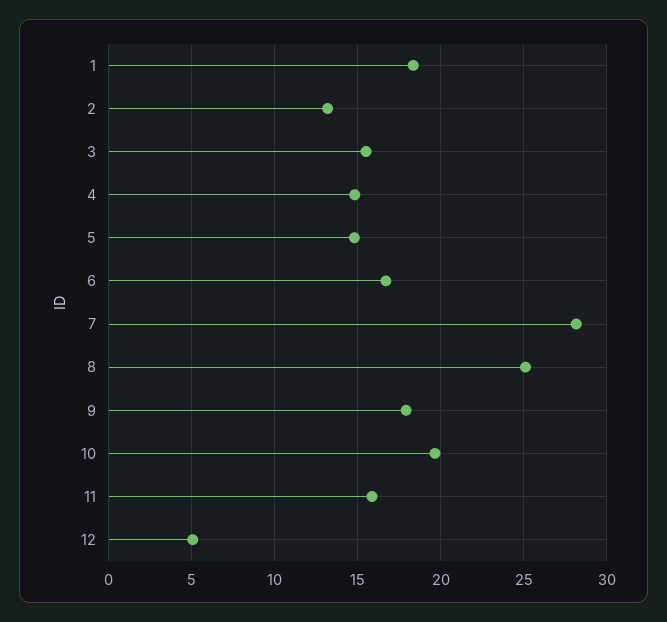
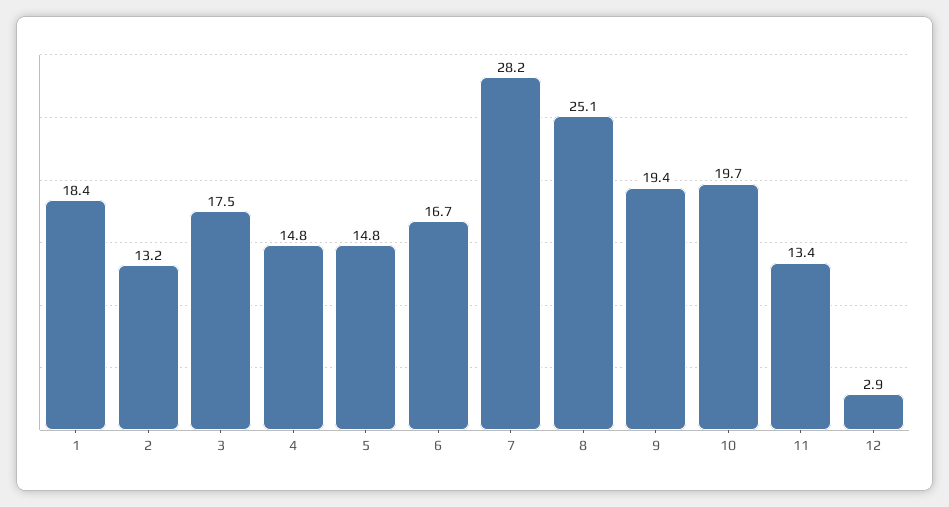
  {
    "1": 18.4,
    "2": 13.2,
-   "3": 15.5,
+   "3": 17.5,
    "4": 14.8,
    "5": 14.8,
    "6": 16.7,
    "7": 28.2,
    "8": 25.1,
-   "9": 18,
+   "9": 19.4,
    "10": 19.7,
-   "11": 16,
+   "11": 13.4,
-   "12": 5
+   "12": 2.9
  }

